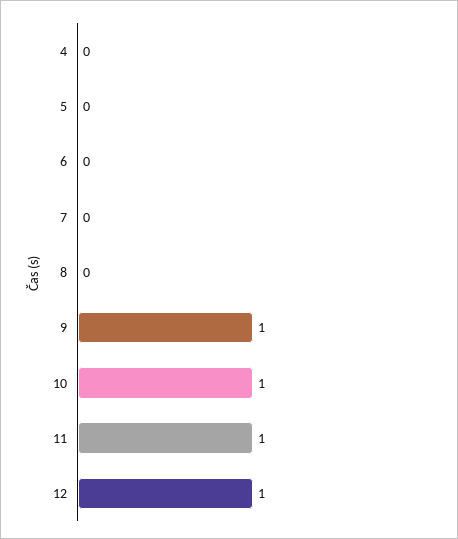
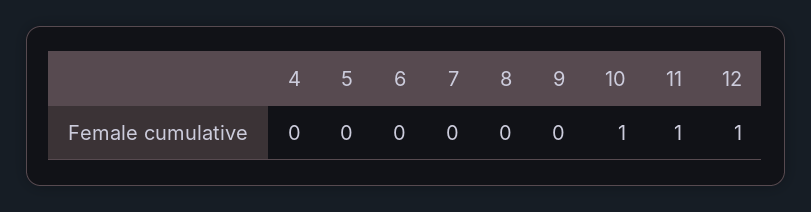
  {
    "4": 0,
    "5": 0,
    "6": 0,
    "7": 0,
    "8": 0,
-   "9": 1,
+   "9": 0,
    "10": 1,
    "11": 1,
    "12": 1
  }

